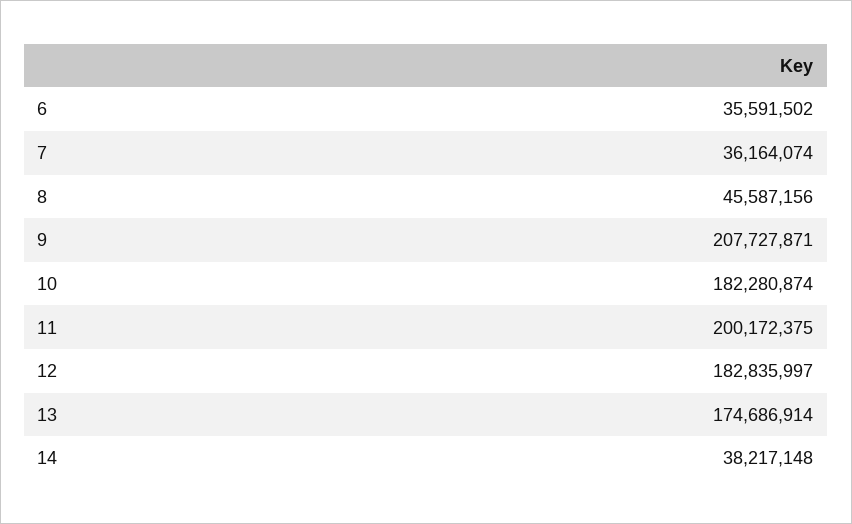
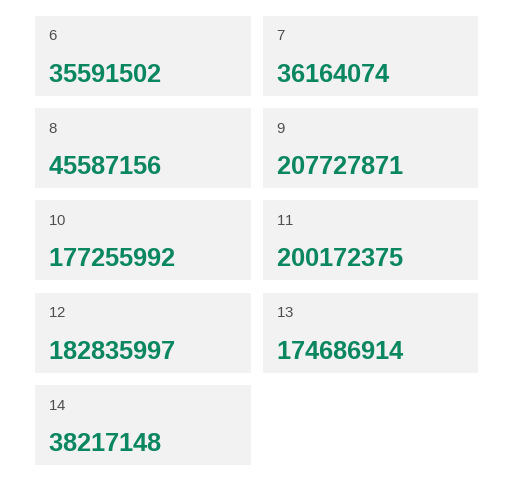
  {
    "6": 35591502,
    "7": 36164074,
    "8": 45587156,
    "9": 207727871,
-   "10": 182280874,
+   "10": 177255992,
    "11": 200172375,
    "12": 182835997,
    "13": 174686914,
    "14": 38217148
  }

